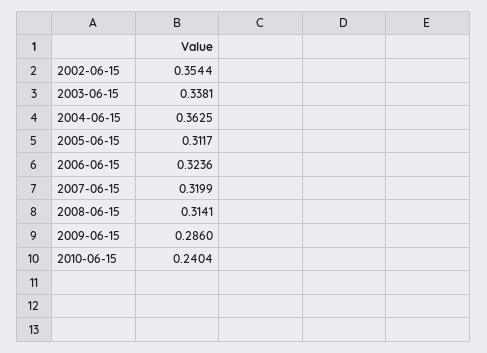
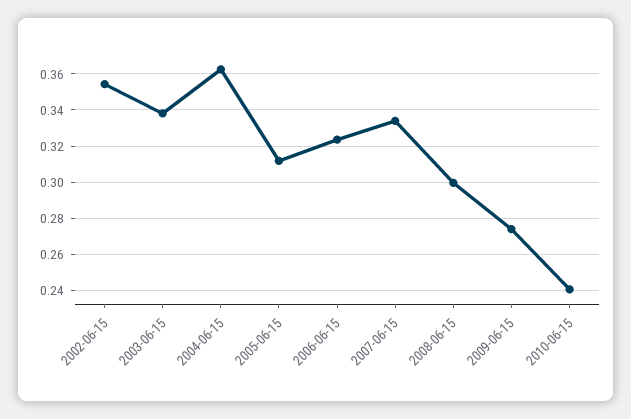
  {
    "2002-06-15": 0.3544,
    "2003-06-15": 0.3381,
    "2004-06-15": 0.3625,
    "2005-06-15": 0.3117,
    "2006-06-15": 0.3236,
-   "2007-06-15": 0.3199,
+   "2007-06-15": 0.335,
-   "2008-06-15": 0.3141,
+   "2008-06-15": 0.3,
-   "2009-06-15": 0.286,
+   "2009-06-15": 0.275,
    "2010-06-15": 0.2404
  }

